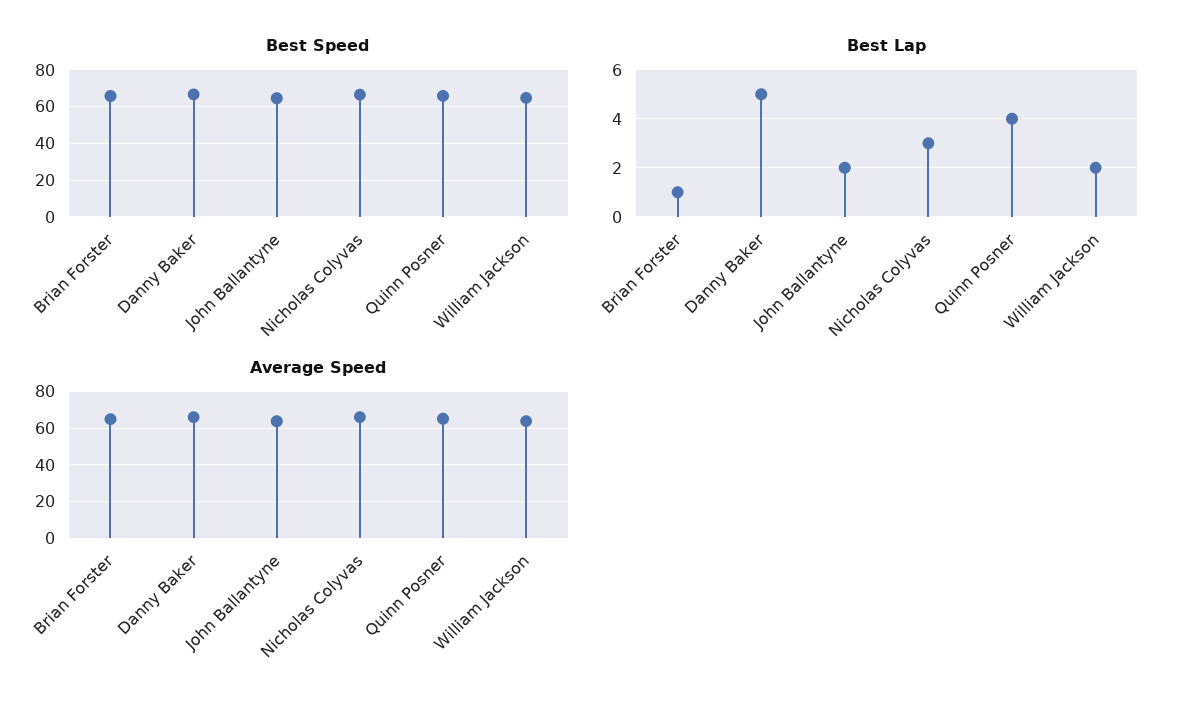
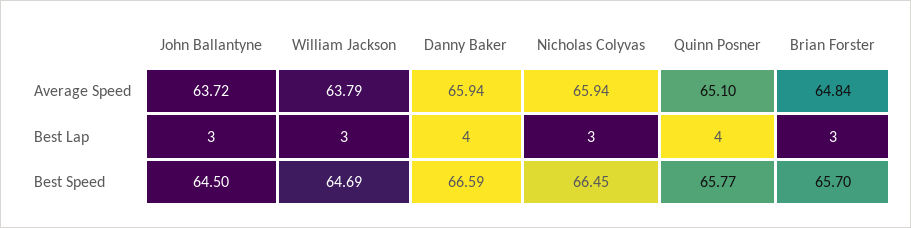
  {
    "Best Speed": {
      "Brian Forster": 65.7,
      "Danny Baker": 66.59,
      "John Ballantyne": 64.5,
      "Nicholas Colyvas": 66.45,
      "Quinn Posner": 65.77,
      "William Jackson": 64.69
    },
    "Best Lap": {
-     "Brian Forster": 1,
+     "Brian Forster": 3,
-     "Danny Baker": 5,
+     "Danny Baker": 4,
-     "John Ballantyne": 2,
+     "John Ballantyne": 3,
      "Nicholas Colyvas": 3,
      "Quinn Posner": 4,
-     "William Jackson": 2
+     "William Jackson": 3
    },
    "Average Speed": {
      "Brian Forster": 64.84,
      "Danny Baker": 65.94,
      "John Ballantyne": 63.72,
      "Nicholas Colyvas": 65.94,
      "Quinn Posner": 65.1,
      "William Jackson": 63.79
    }
  }

